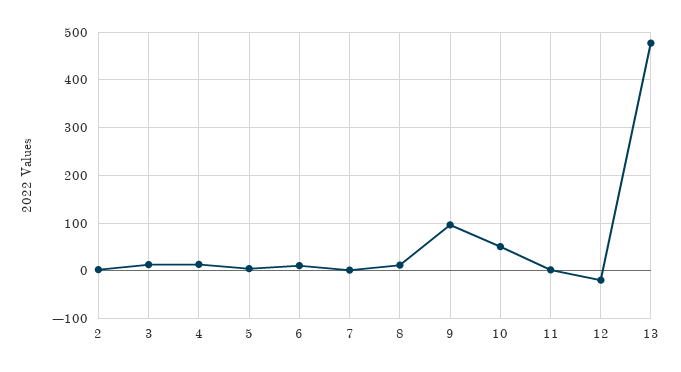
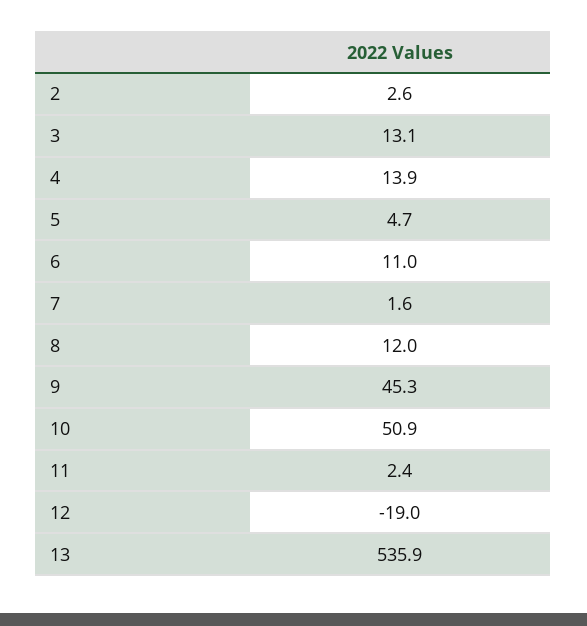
  {
    "2": 2.6,
    "3": 13.1,
    "4": 13.9,
    "5": 4.7,
    "6": 11,
    "7": 1.6,
    "8": 12,
-   "9": 100,
+   "9": 45.3,
    "10": 50.9,
    "11": 2.4,
    "12": -19,
-   "13": 480
+   "13": 535.9
  }

